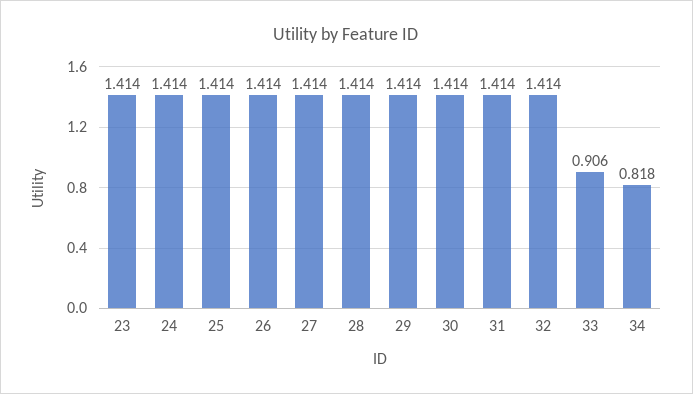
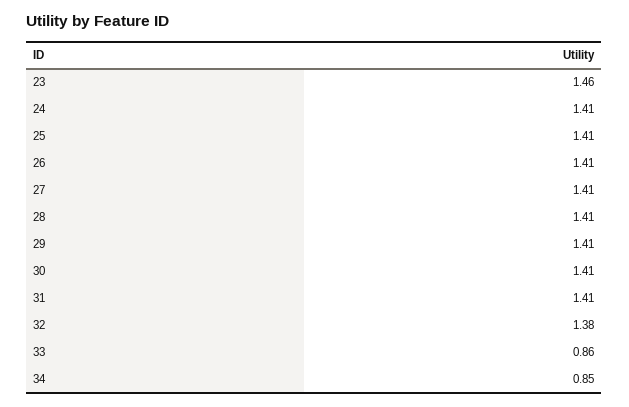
  {
-   "23": 1.414,
+   "23": 1.46,
    "24": 1.414,
    "25": 1.414,
    "26": 1.414,
    "27": 1.414,
    "28": 1.414,
    "29": 1.414,
    "30": 1.414,
    "31": 1.414,
-   "32": 1.414,
+   "32": 1.38,
-   "33": 0.906,
+   "33": 0.86,
-   "34": 0.818
+   "34": 0.85
  }

